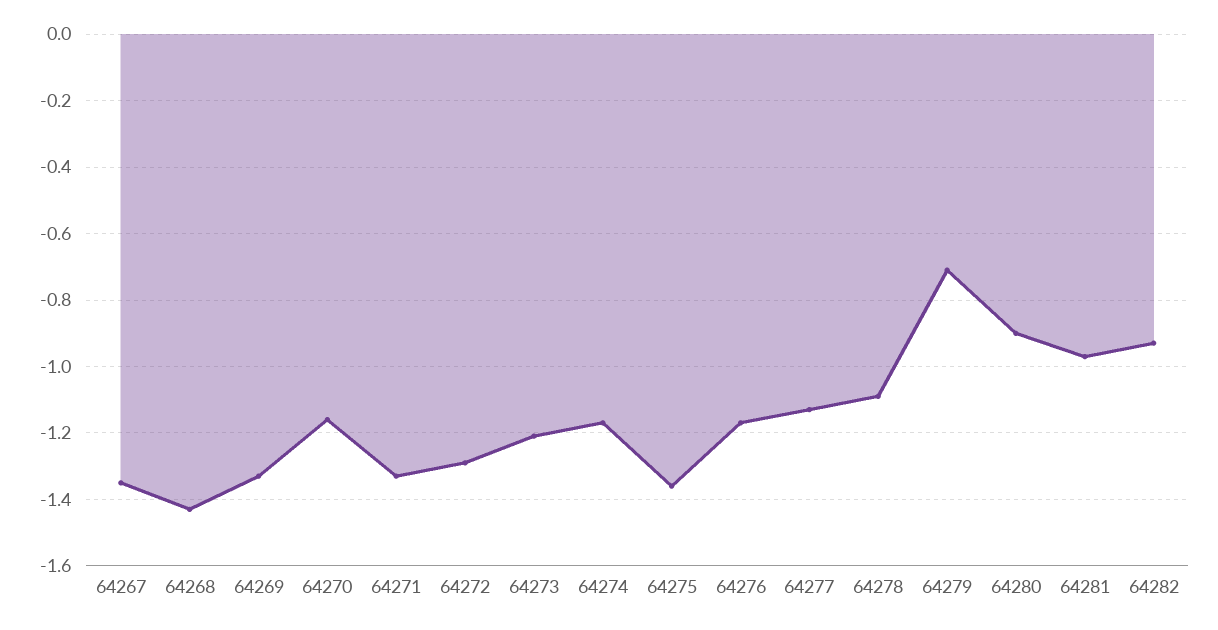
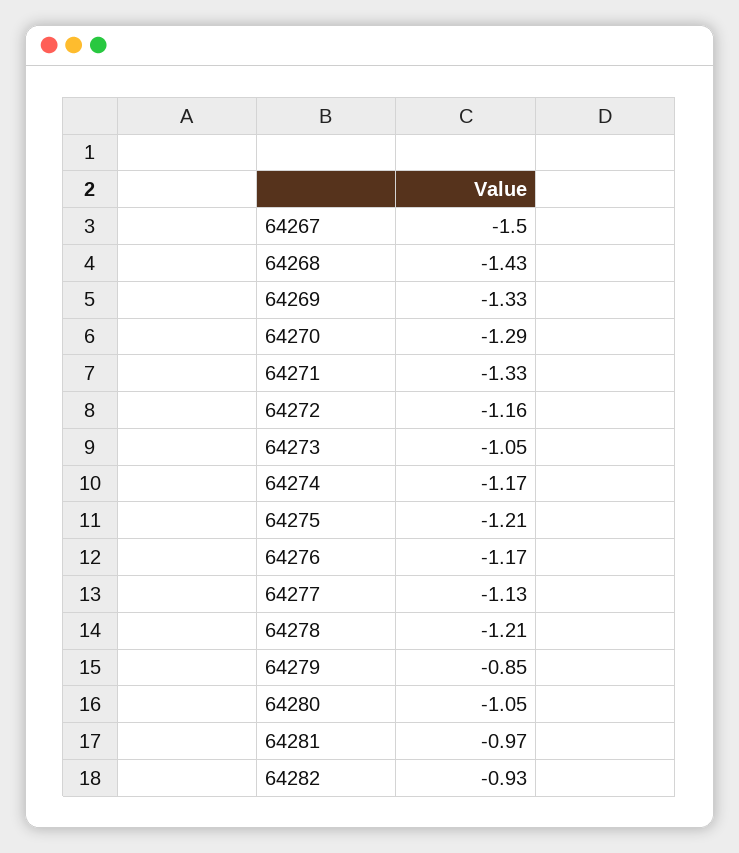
  {
-   "64267": -1.35,
+   "64267": -1.5,
    "64268": -1.43,
    "64269": -1.33,
-   "64270": -1.15,
+   "64270": -1.29,
    "64271": -1.33,
-   "64272": -1.3,
+   "64272": -1.16,
-   "64273": -1.2,
+   "64273": -1.05,
    "64274": -1.17,
-   "64275": -1.35,
+   "64275": -1.21,
    "64276": -1.17,
    "64277": -1.13,
-   "64278": -1.1,
+   "64278": -1.21,
-   "64279": -0.7,
+   "64279": -0.85,
-   "64280": -0.9,
+   "64280": -1.05,
    "64281": -0.97,
    "64282": -0.93
  }

